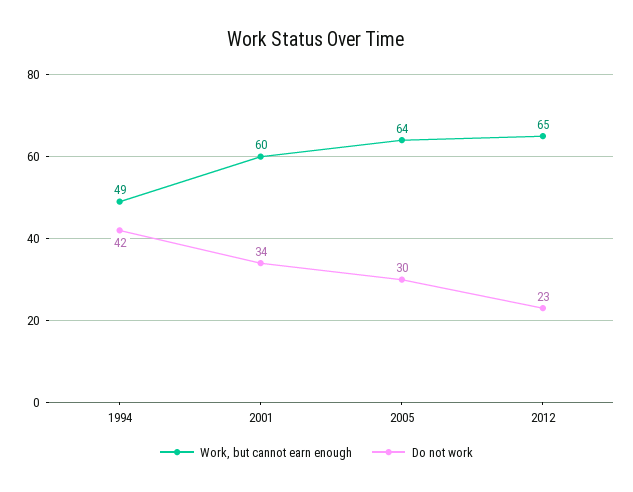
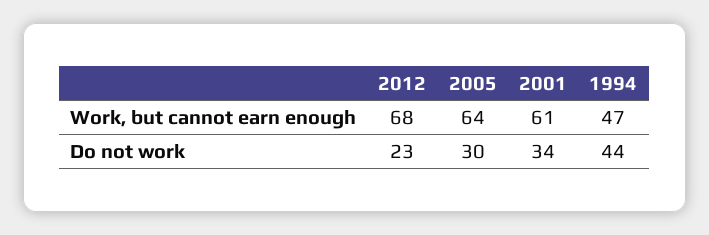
  {
    "Work, but cannot earn enough": {
-     "1994": 49,
+     "1994": 47,
-     "2001": 60,
+     "2001": 61,
      "2005": 64,
-     "2012": 65
+     "2012": 68
    },
    "Do not work": {
-     "1994": 42,
+     "1994": 44,
      "2001": 34,
      "2005": 30,
      "2012": 23
    }
  }

